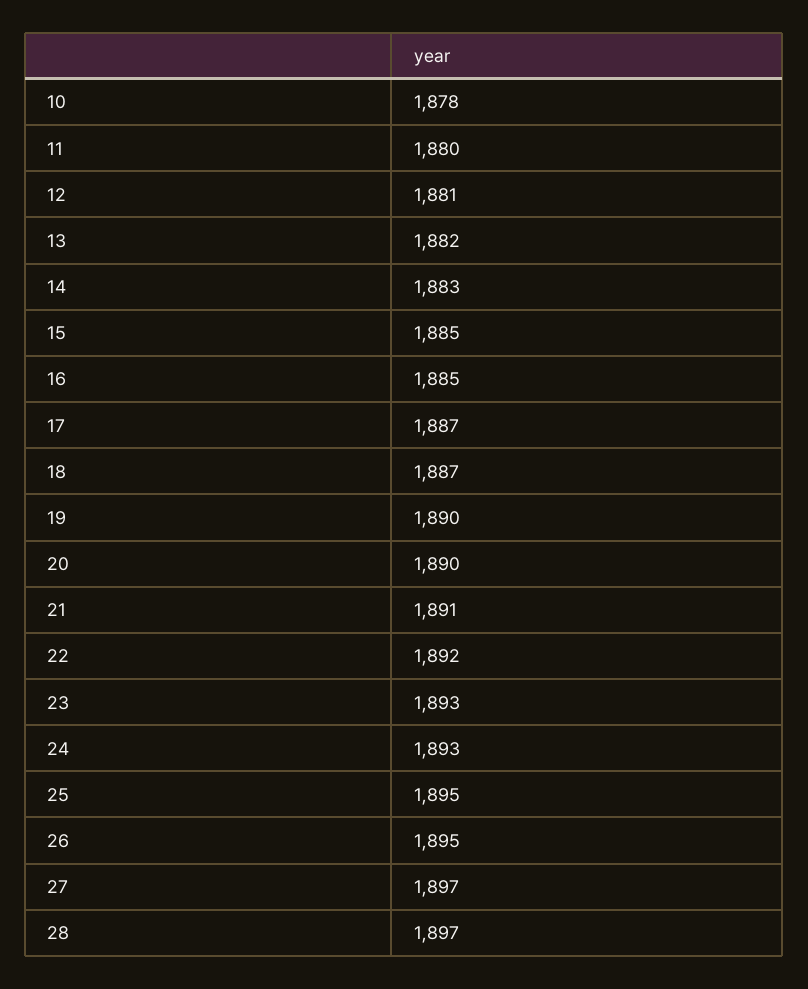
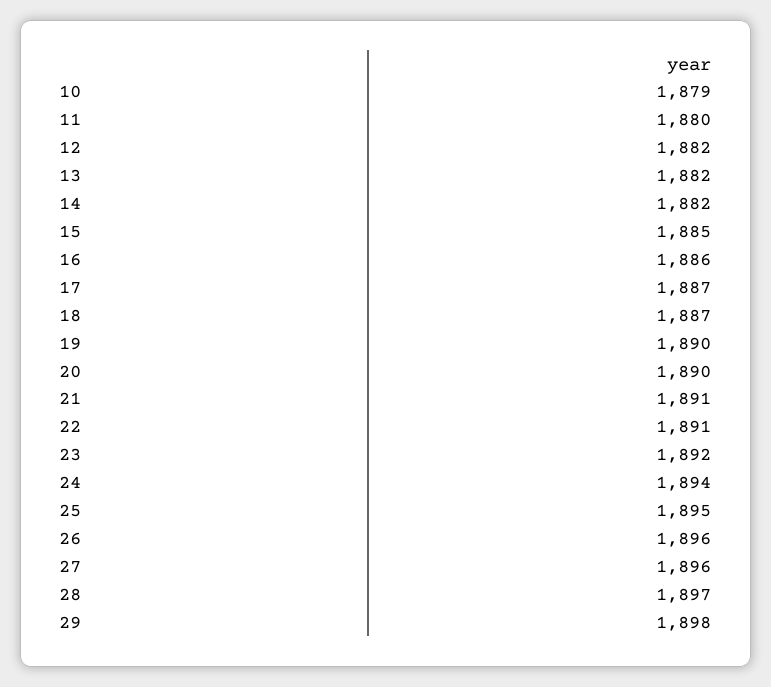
  {
-   "10": 1878,
+   "10": 1879,
    "11": 1880,
-   "12": 1881,
+   "12": 1882,
    "13": 1882,
-   "14": 1883,
+   "14": 1882,
    "15": 1885,
-   "16": 1885,
+   "16": 1886,
    "17": 1887,
    "18": 1887,
    "19": 1890,
    "20": 1890,
    "21": 1891,
-   "22": 1892,
+   "22": 1891,
-   "23": 1893,
+   "23": 1892,
-   "24": 1893,
+   "24": 1894,
    "25": 1895,
-   "26": 1895,
+   "26": 1896,
-   "27": 1897,
+   "27": 1896,
-   "28": 1897
+   "28": 1897,
+   "29": 1898
  }

